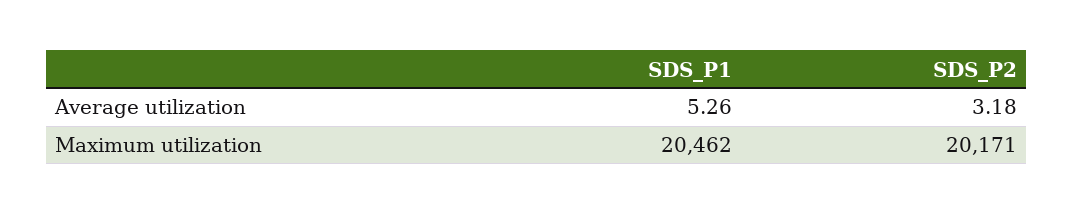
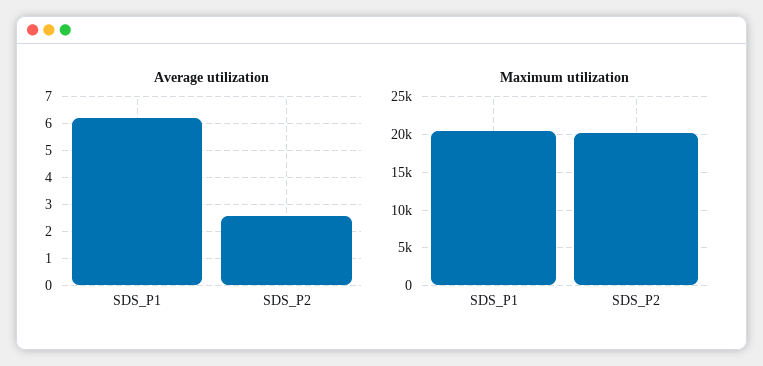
  {
    "Average utilization": {
-     "SDS_P1": 5.26,
+     "SDS_P1": 6.25,
-     "SDS_P2": 3.18
+     "SDS_P2": 2.5
    },
    "Maximum utilization": {
      "SDS_P1": 20462,
      "SDS_P2": 20171
    }
  }

